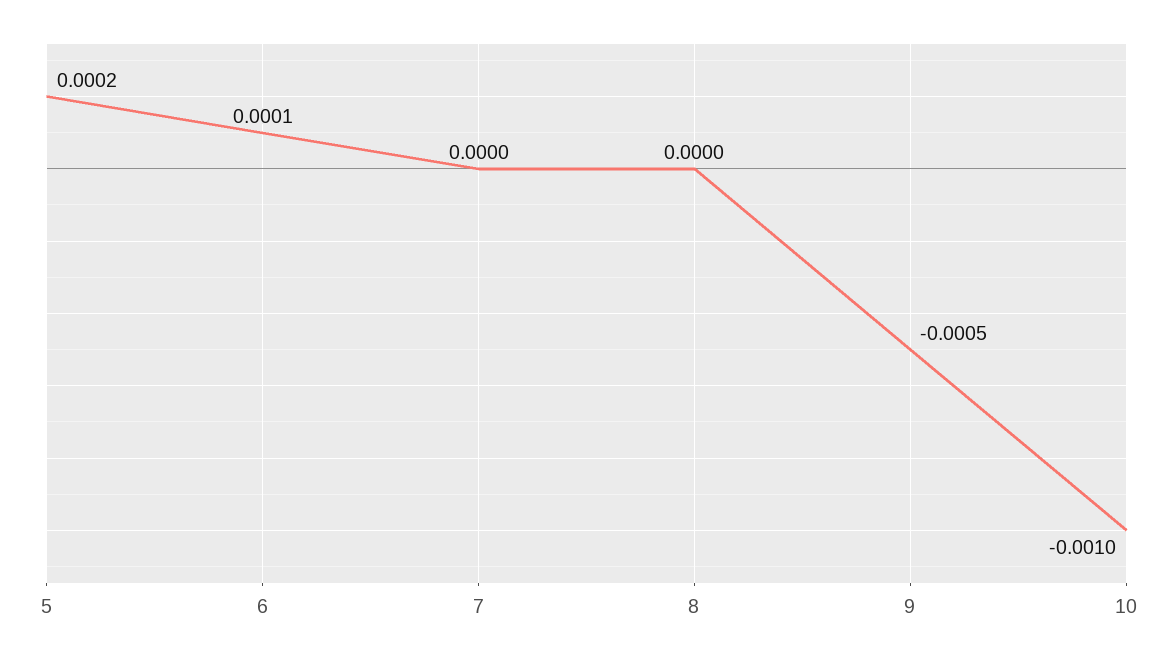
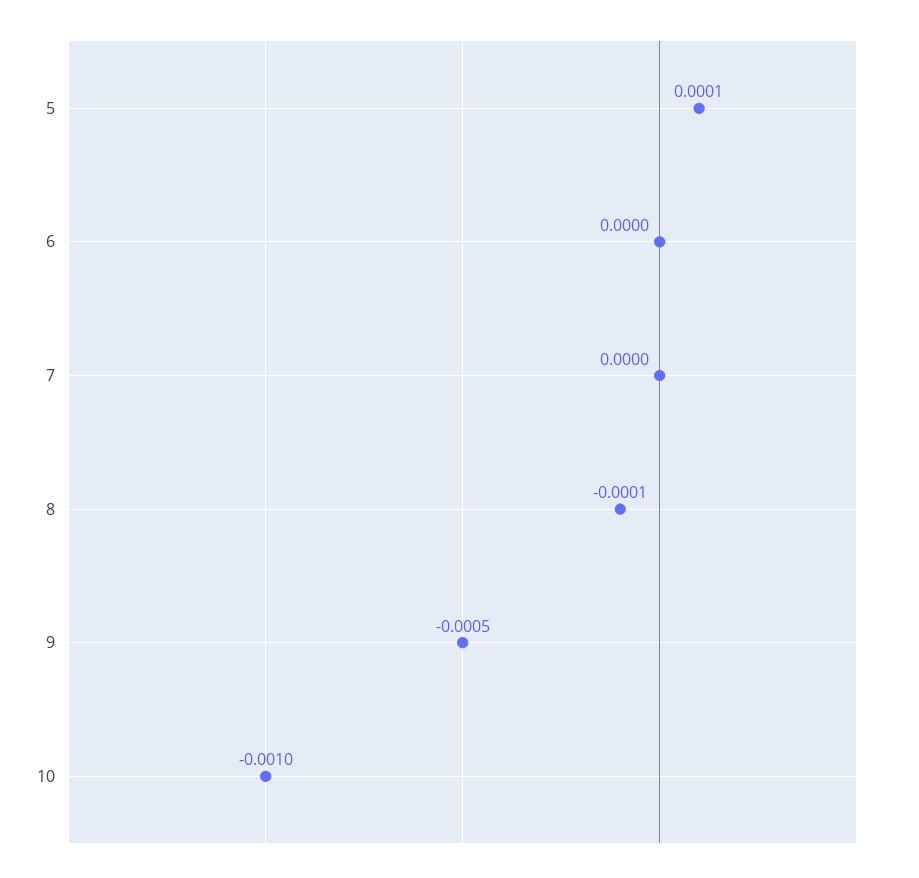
  {
-   "5": 0.0002,
+   "5": 0.0001,
-   "6": 0.0001,
+   "6": 0,
    "7": 0,
-   "8": 0,
+   "8": -0.0001,
    "9": -0.0005,
    "10": -0.001
  }

